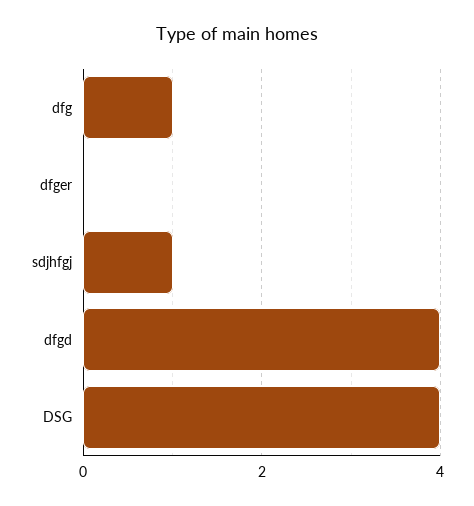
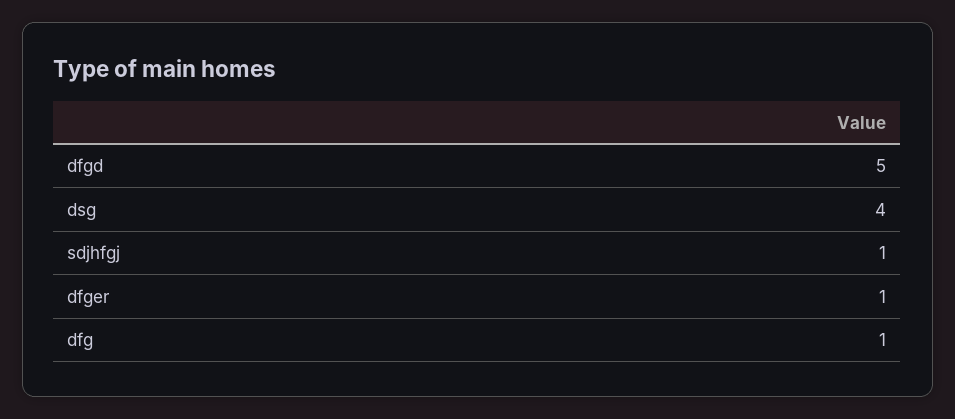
  {
    "dfg": 1,
-   "dfger": 0,
+   "dfger": 1,
    "sdjhfgj": 1,
-   "dfgd": 4,
+   "dfgd": 5,
    "DSG": 4
  }

